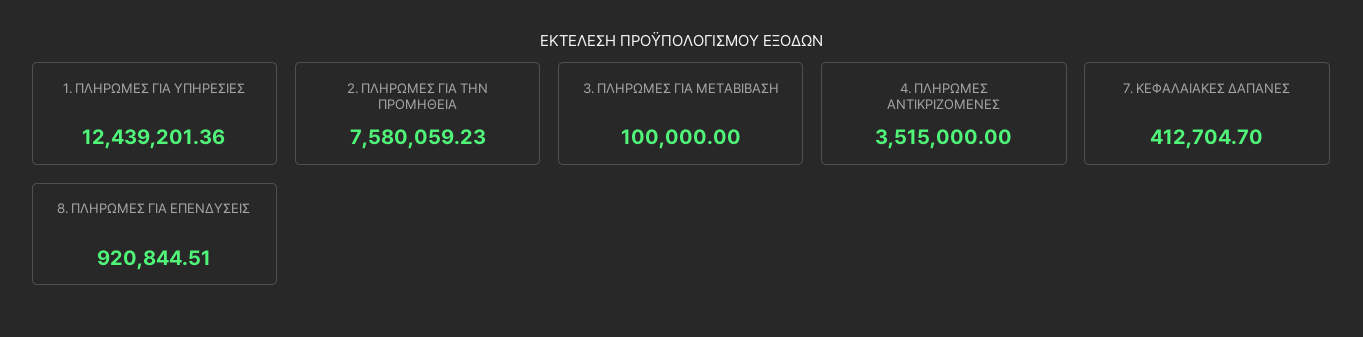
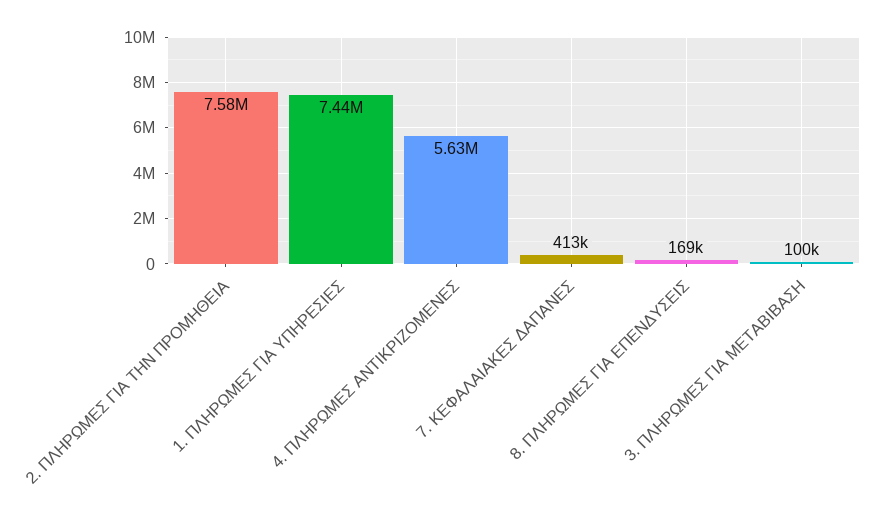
  {
-   "1. ΠΛΗΡΩΜΕΣ ΓΙΑ ΥΠΗΡΕΣΙΕΣ": 12439201.36,
+   "1. ΠΛΗΡΩΜΕΣ ΓΙΑ ΥΠΗΡΕΣΙΕΣ": 7440000,
    "2. ΠΛΗΡΩΜΕΣ ΓΙΑ ΤΗΝ ΠΡΟΜΗΘΕΙΑ": 7580059.23,
    "3. ΠΛΗΡΩΜΕΣ ΓΙΑ ΜΕΤΑΒΙΒΑΣΗ": 100000,
-   "4. ΠΛΗΡΩΜΕΣ ΑΝΤΙΚΡΙΖΟΜΕΝΕΣ": 3515000,
+   "4. ΠΛΗΡΩΜΕΣ ΑΝΤΙΚΡΙΖΟΜΕΝΕΣ": 5630000,
    "7. ΚΕΦΑΛΑΙΑΚΕΣ ΔΑΠΑΝΕΣ": 412704.7,
-   "8. ΠΛΗΡΩΜΕΣ ΓΙΑ ΕΠΕΝΔΥΣΕΙΣ": 920844.51
+   "8. ΠΛΗΡΩΜΕΣ ΓΙΑ ΕΠΕΝΔΥΣΕΙΣ": 169000
  }

